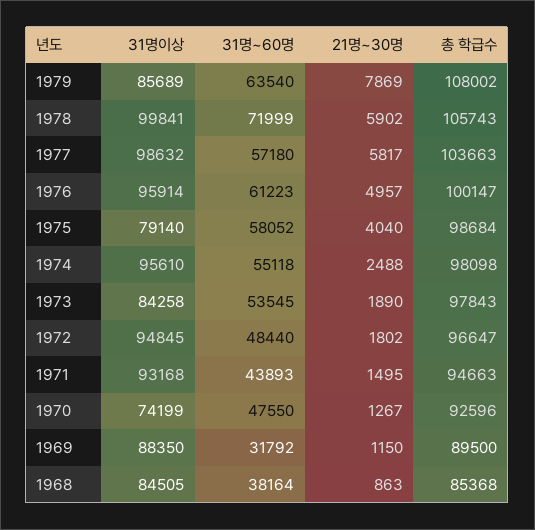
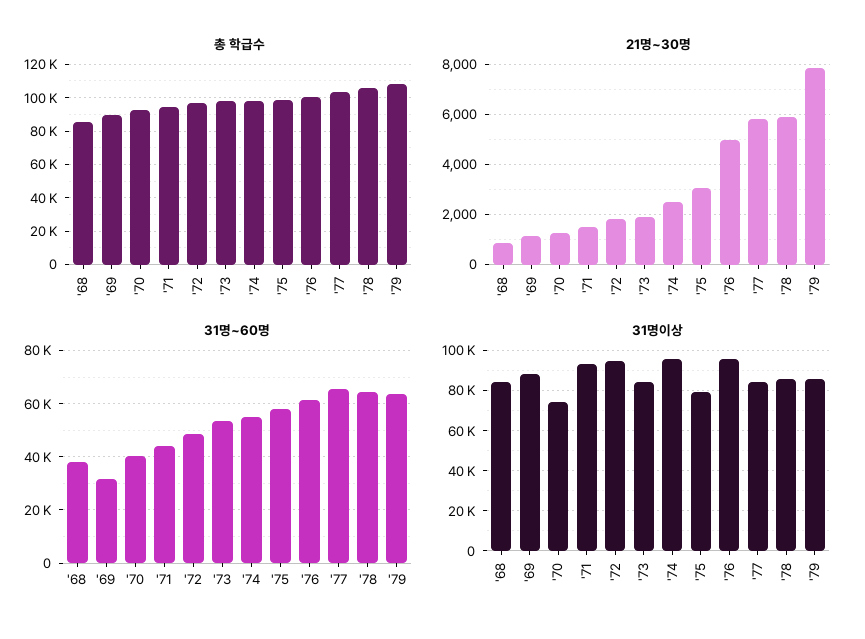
  {
    "31명이상": {
      "1979": 85689,
-     "1978": 99841,
+     "1978": 85000,
-     "1977": 98632,
+     "1977": 85000,
      "1976": 95914,
      "1975": 79140,
      "1974": 95610,
      "1973": 84258,
      "1972": 94845,
      "1971": 93168,
      "1970": 74199,
      "1969": 88350,
      "1968": 84505
    },
    "31명~60명": {
      "1979": 63540,
-     "1978": 71999,
+     "1978": 65000,
-     "1977": 57180,
+     "1977": 65000,
      "1976": 61223,
      "1975": 58052,
      "1974": 55118,
      "1973": 53545,
      "1972": 48440,
      "1971": 43893,
-     "1970": 47550,
+     "1970": 40000,
      "1969": 31792,
      "1968": 38164
    },
    "21명~30명": {
      "1979": 7869,
      "1978": 5902,
      "1977": 5817,
      "1976": 4957,
-     "1975": 4040,
+     "1975": 3000,
      "1974": 2488,
      "1973": 1890,
      "1972": 1802,
      "1971": 1495,
      "1970": 1267,
      "1969": 1150,
      "1968": 863
    },
    "총 학급수": {
      "1979": 108002,
      "1978": 105743,
      "1977": 103663,
      "1976": 100147,
      "1975": 98684,
      "1974": 98098,
      "1973": 97843,
      "1972": 96647,
      "1971": 94663,
      "1970": 92596,
      "1969": 89500,
      "1968": 85368
    }
  }

